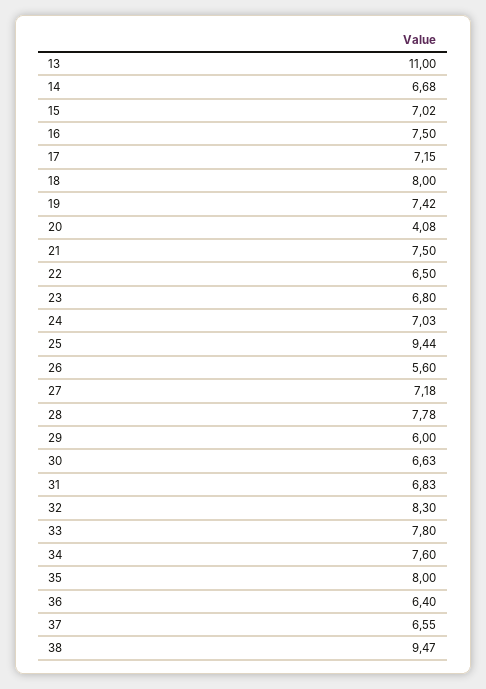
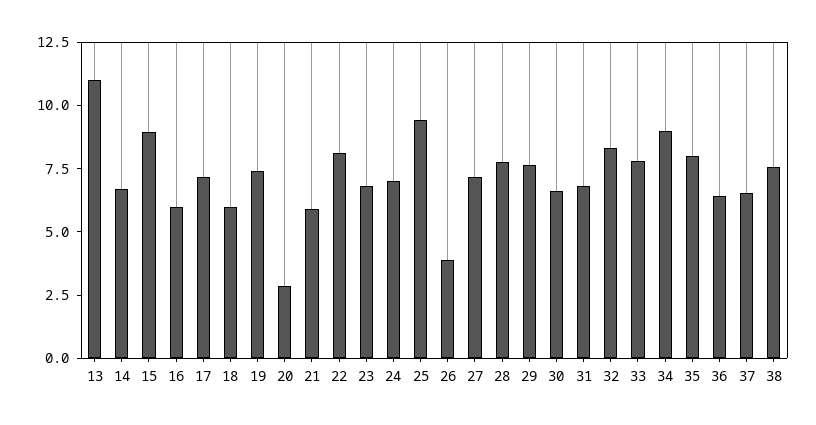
  {
    "13": 11,
    "14": 6.68,
-   "15": 7.02,
+   "15": 9,
-   "16": 7.5,
+   "16": 6,
    "17": 7.15,
-   "18": 8,
+   "18": 6,
    "19": 7.42,
-   "20": 4.08,
+   "20": 3,
-   "21": 7.5,
+   "21": 6,
-   "22": 6.5,
+   "22": 8,
    "23": 6.8,
    "24": 7.03,
    "25": 9.44,
-   "26": 5.6,
+   "26": 4,
    "27": 7.18,
    "28": 7.78,
-   "29": 6,
+   "29": 7.5,
    "30": 6.63,
    "31": 6.83,
    "32": 8.3,
    "33": 7.8,
-   "34": 7.6,
+   "34": 9,
    "35": 8,
    "36": 6.4,
    "37": 6.55,
-   "38": 9.47
+   "38": 7.5
  }

